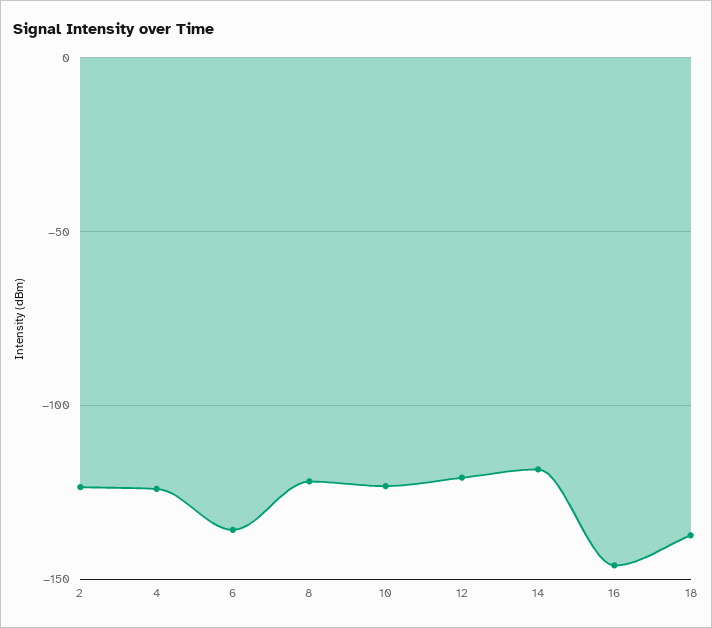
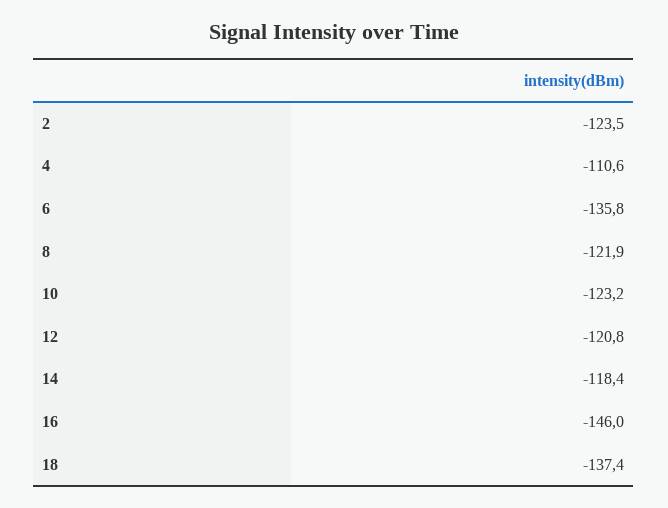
  {
    "2": -123.5,
-   "4": -125,
+   "4": -110.6,
    "6": -135.8,
    "8": -121.9,
    "10": -123.2,
    "12": -120.8,
    "14": -118.4,
    "16": -146,
    "18": -137.4
  }

